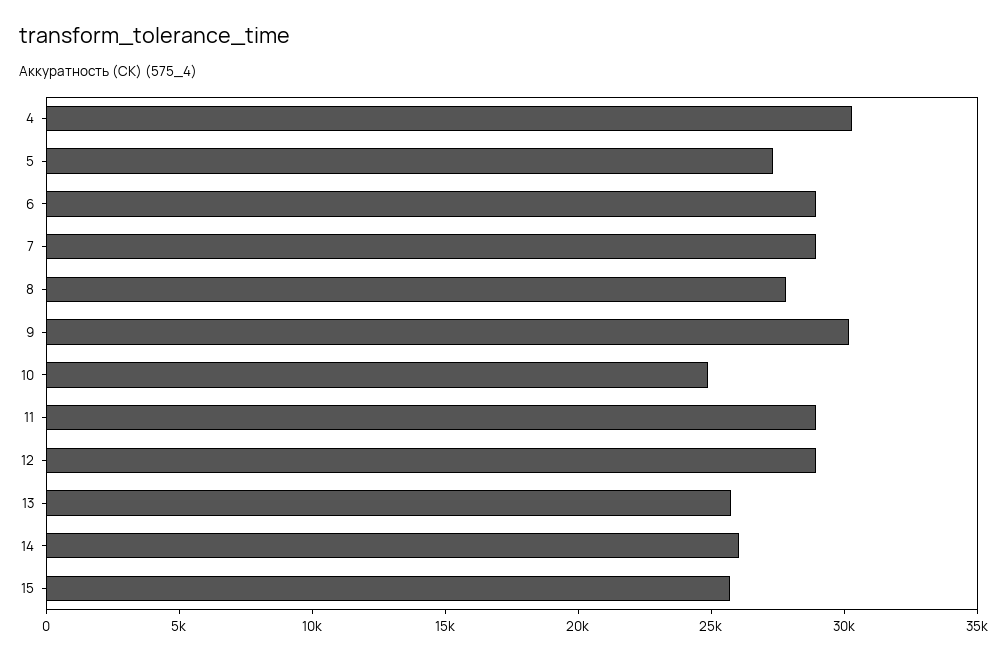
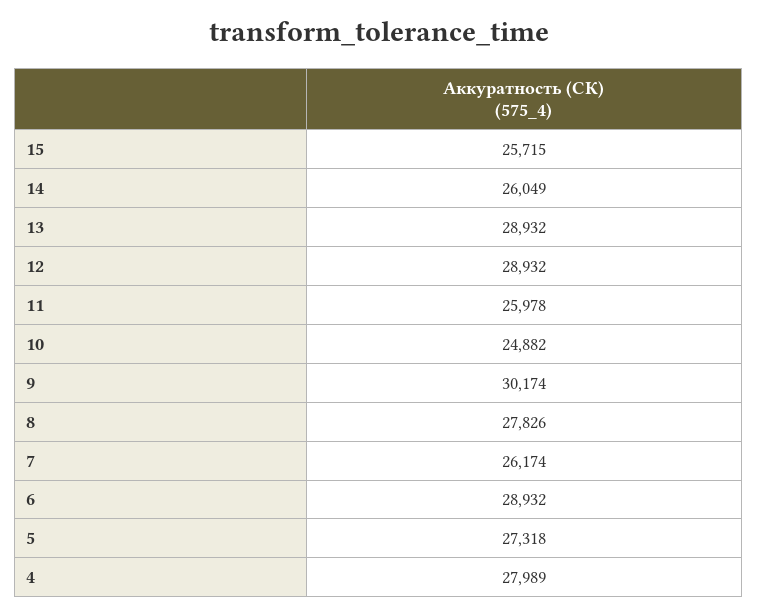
  {
-   "4": 30000,
+   "4": 27989,
    "5": 27318,
    "6": 28932,
-   "7": 29000,
+   "7": 26174,
    "8": 27826,
    "9": 30174,
    "10": 24882,
-   "11": 29000,
+   "11": 25978,
    "12": 28932,
-   "13": 26000,
+   "13": 28932,
    "14": 26049,
    "15": 25715
  }

